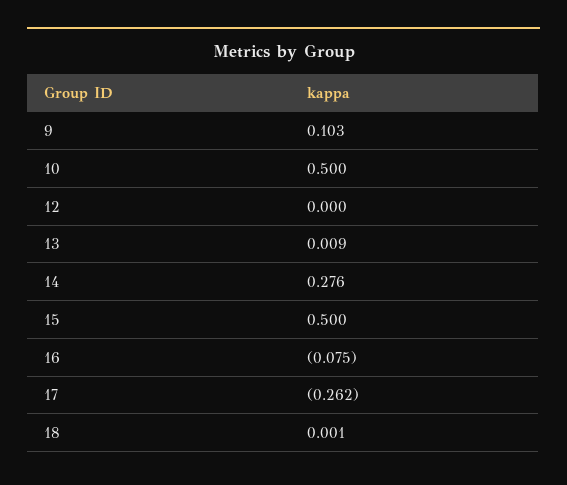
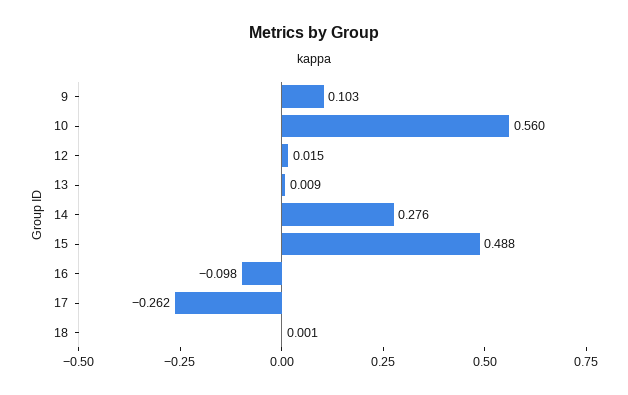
  {
    "9": 0.103,
-   "10": 0.5,
+   "10": 0.56,
-   "12": 0,
+   "12": 0.015,
    "13": 0.009,
    "14": 0.276,
-   "15": 0.5,
+   "15": 0.488,
-   "16": -0.075,
+   "16": -0.098,
    "17": -0.262,
    "18": 0.001
  }

